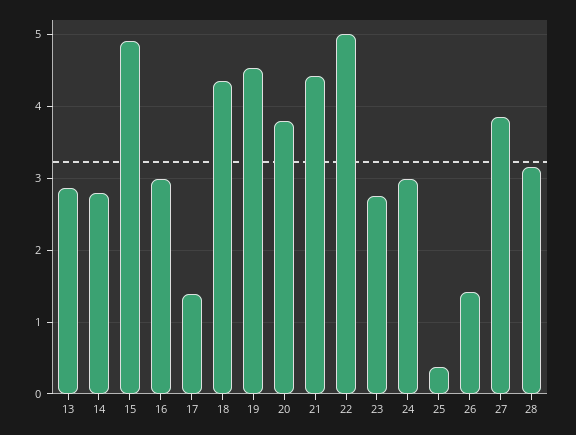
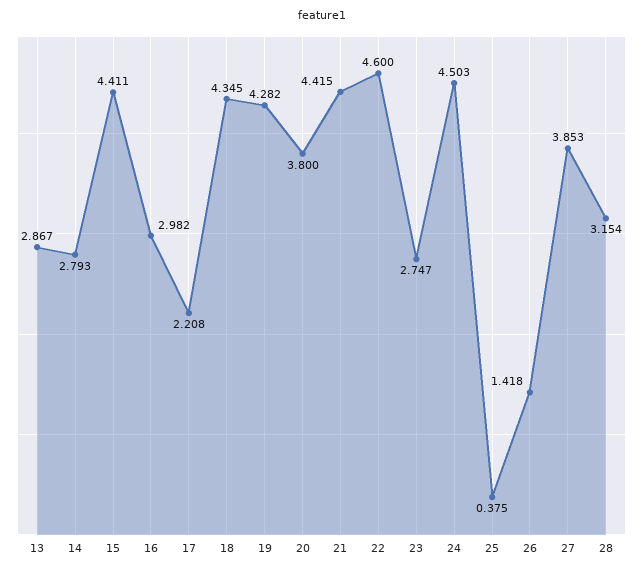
  {
    "13": 2.867,
    "14": 2.793,
-   "15": 4.9,
+   "15": 4.411,
    "16": 2.982,
-   "17": 1.4,
+   "17": 2.208,
    "18": 4.345,
-   "19": 4.5,
+   "19": 4.282,
    "20": 3.8,
    "21": 4.415,
-   "22": 5,
+   "22": 4.6,
    "23": 2.747,
-   "24": 3,
+   "24": 4.503,
    "25": 0.375,
    "26": 1.418,
    "27": 3.853,
    "28": 3.154
  }

